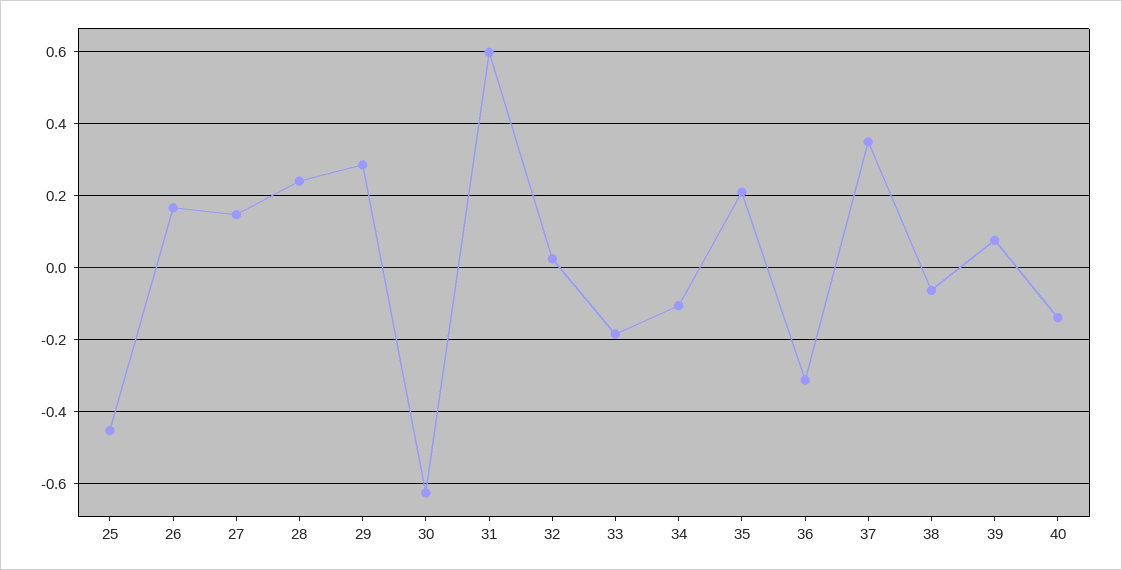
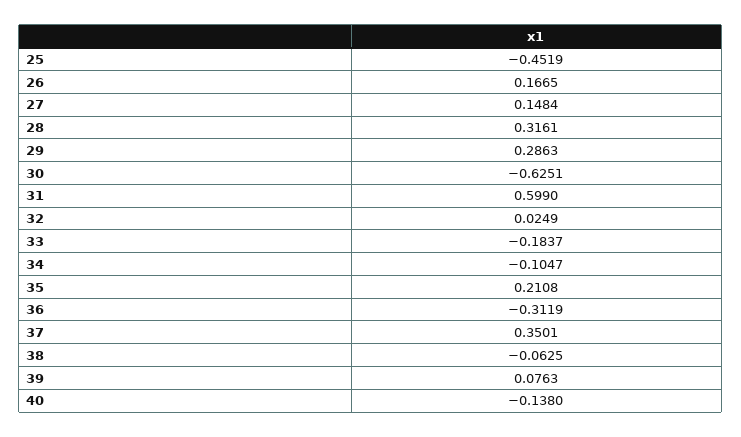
  {
    "25": -0.4519,
    "26": 0.1665,
    "27": 0.1484,
-   "28": 0.24,
+   "28": 0.3161,
    "29": 0.2863,
    "30": -0.6251,
    "31": 0.599,
    "32": 0.0249,
    "33": -0.1837,
    "34": -0.1047,
    "35": 0.2108,
    "36": -0.3119,
    "37": 0.3501,
    "38": -0.0625,
    "39": 0.0763,
    "40": -0.138
  }

